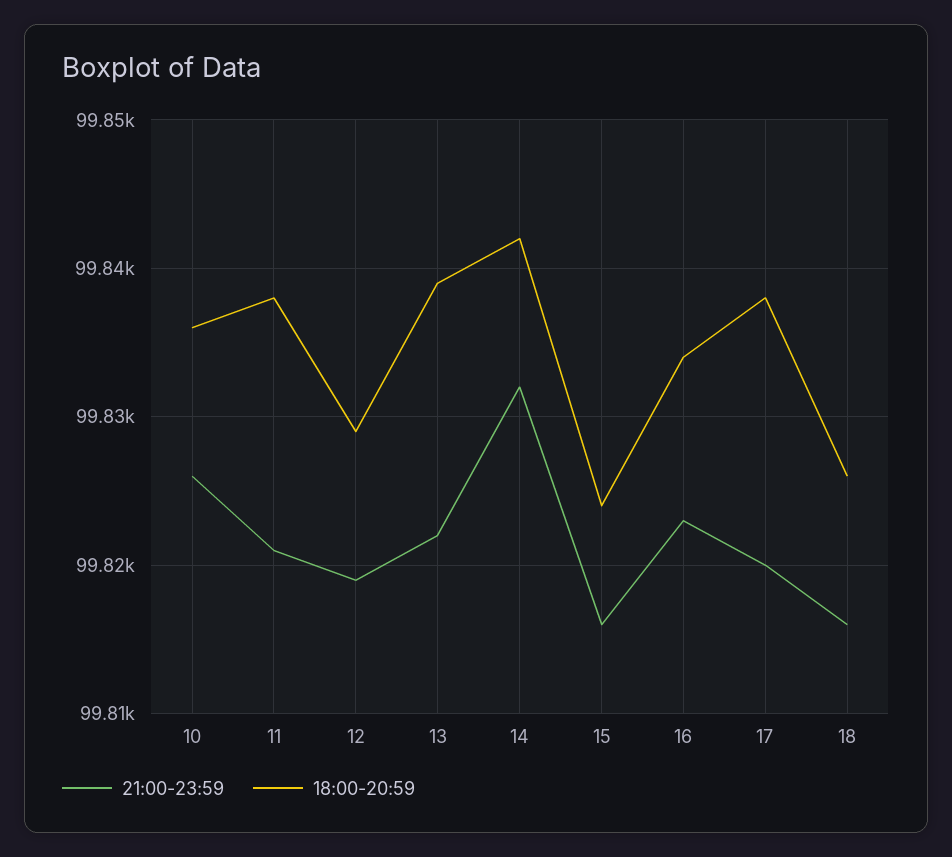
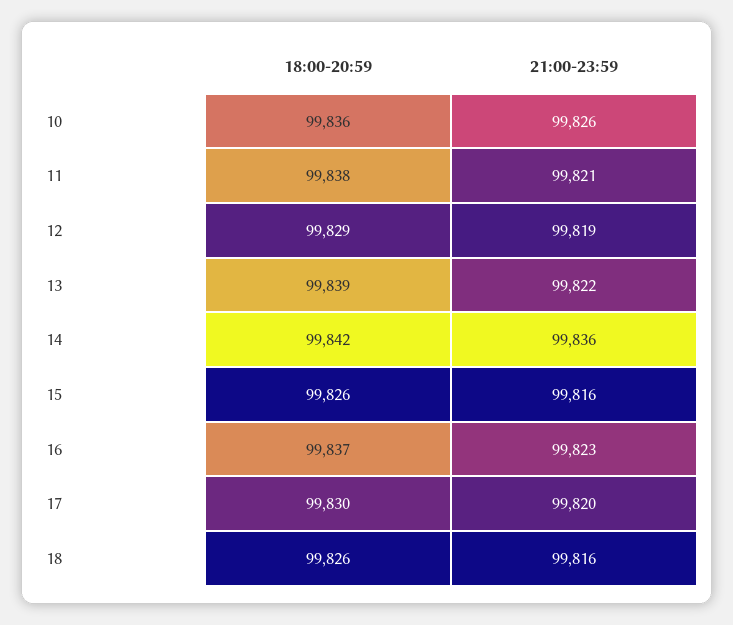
  {
    "21:00-23:59": {
      "10": 99826,
      "11": 99821,
      "12": 99819,
      "13": 99822,
-     "14": 99832,
+     "14": 99836,
      "15": 99816,
      "16": 99823,
      "17": 99820,
      "18": 99816
    },
    "18:00-20:59": {
      "10": 99836,
      "11": 99838,
      "12": 99829,
      "13": 99839,
      "14": 99842,
-     "15": 99824,
+     "15": 99826,
-     "16": 99834,
+     "16": 99837,
-     "17": 99838,
+     "17": 99830,
      "18": 99826
    }
  }

